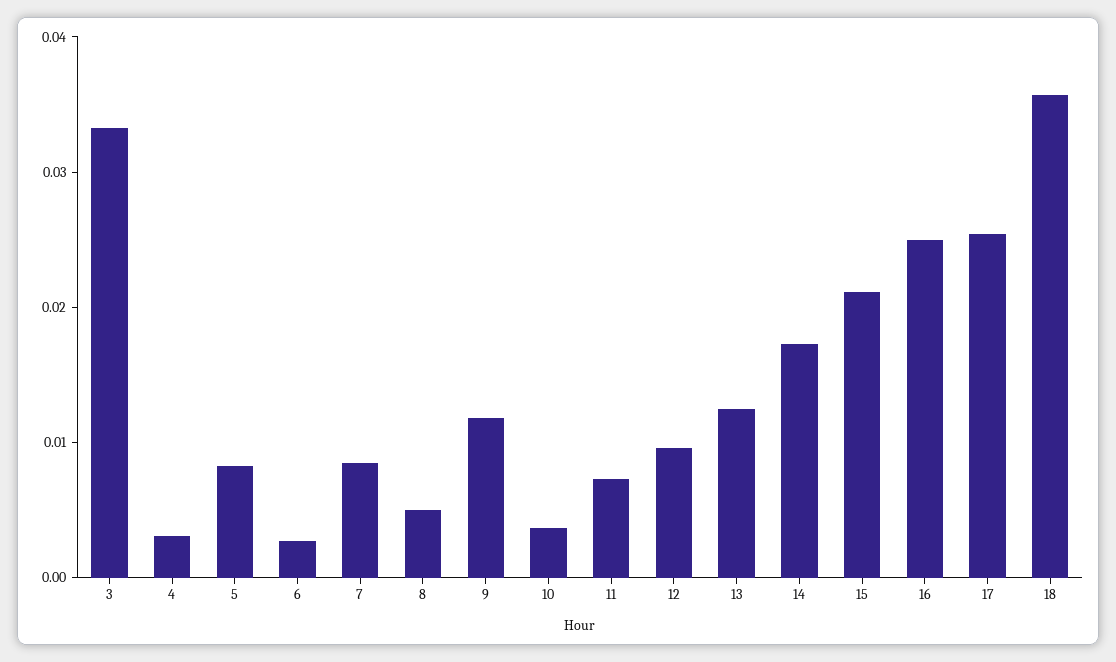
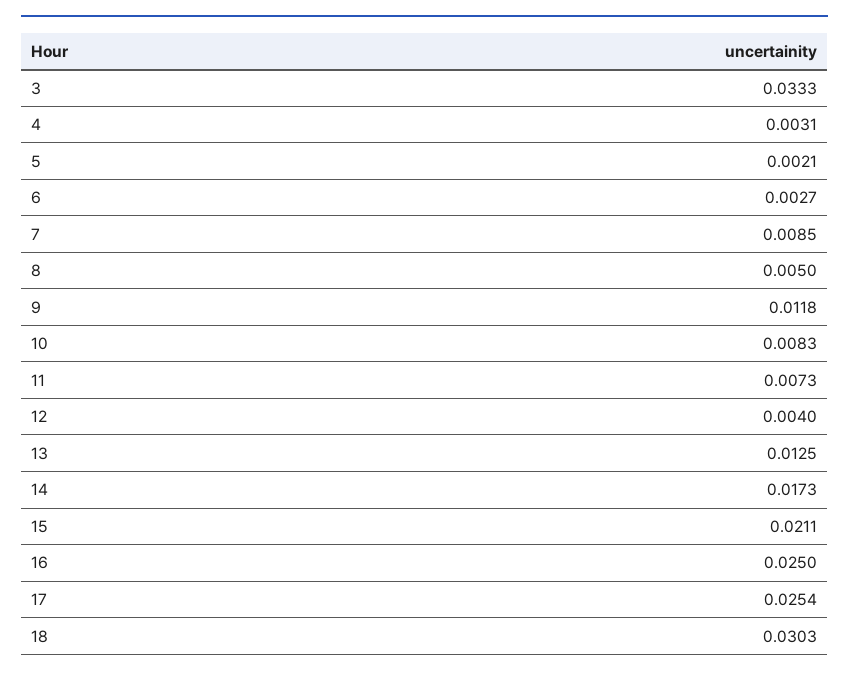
  {
    "3": 0.0333,
    "4": 0.0031,
-   "5": 0.008,
+   "5": 0.0021,
    "6": 0.0027,
    "7": 0.0085,
    "8": 0.005,
    "9": 0.0118,
-   "10": 0.004,
+   "10": 0.0083,
    "11": 0.0073,
-   "12": 0.01,
+   "12": 0.004,
    "13": 0.0125,
    "14": 0.0173,
    "15": 0.0211,
    "16": 0.025,
    "17": 0.0254,
-   "18": 0.036
+   "18": 0.0303
  }

